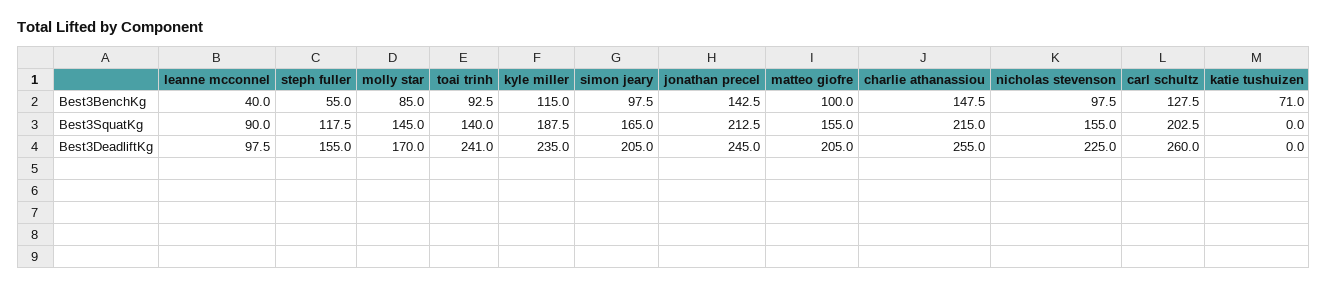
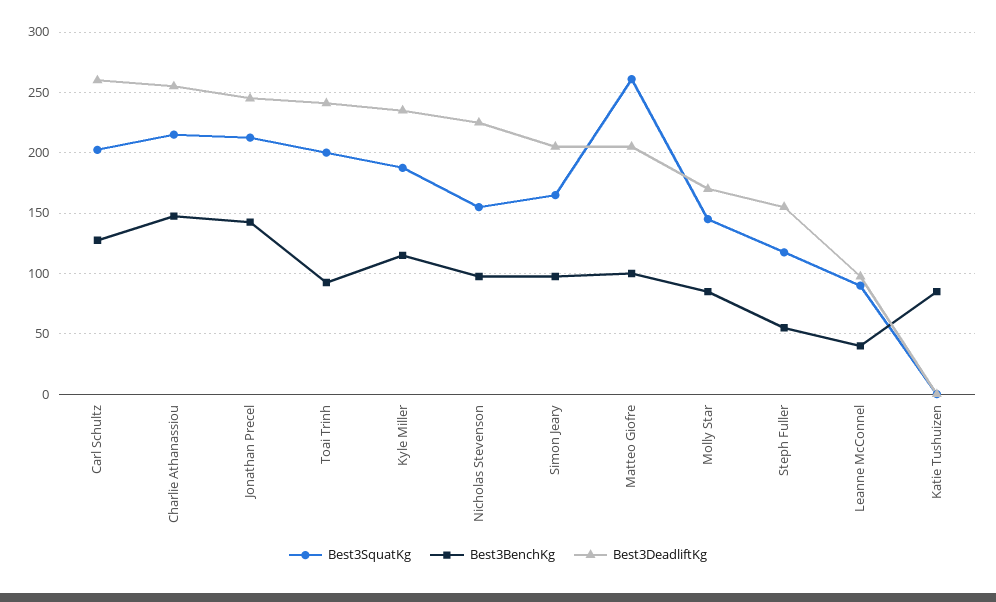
  {
    "Best3BenchKg": {
      "leanne mcconnel": 40,
      "steph fuller": 55,
      "molly star": 85,
      "toai trinh": 92.5,
      "kyle miller": 115,
      "simon jeary": 97.5,
      "jonathan precel": 142.5,
      "matteo giofre": 100,
      "charlie athanassiou": 147.5,
      "nicholas stevenson": 97.5,
      "carl schultz": 127.5,
-     "katie tushuizen": 71
+     "katie tushuizen": 85
    },
    "Best3SquatKg": {
      "leanne mcconnel": 90,
      "steph fuller": 117.5,
      "molly star": 145,
-     "toai trinh": 140,
+     "toai trinh": 200,
      "kyle miller": 187.5,
      "simon jeary": 165,
      "jonathan precel": 212.5,
-     "matteo giofre": 155,
+     "matteo giofre": 260,
      "charlie athanassiou": 215,
      "nicholas stevenson": 155,
      "carl schultz": 202.5,
      "katie tushuizen": 0
    },
    "Best3DeadliftKg": {
      "leanne mcconnel": 97.5,
      "steph fuller": 155,
      "molly star": 170,
      "toai trinh": 241,
      "kyle miller": 235,
      "simon jeary": 205,
      "jonathan precel": 245,
      "matteo giofre": 205,
      "charlie athanassiou": 255,
      "nicholas stevenson": 225,
      "carl schultz": 260,
      "katie tushuizen": 0
    }
  }

